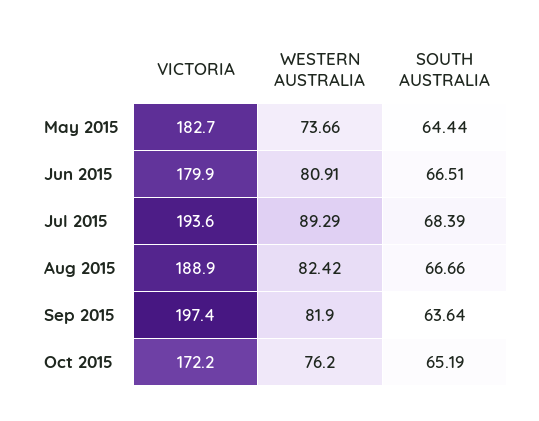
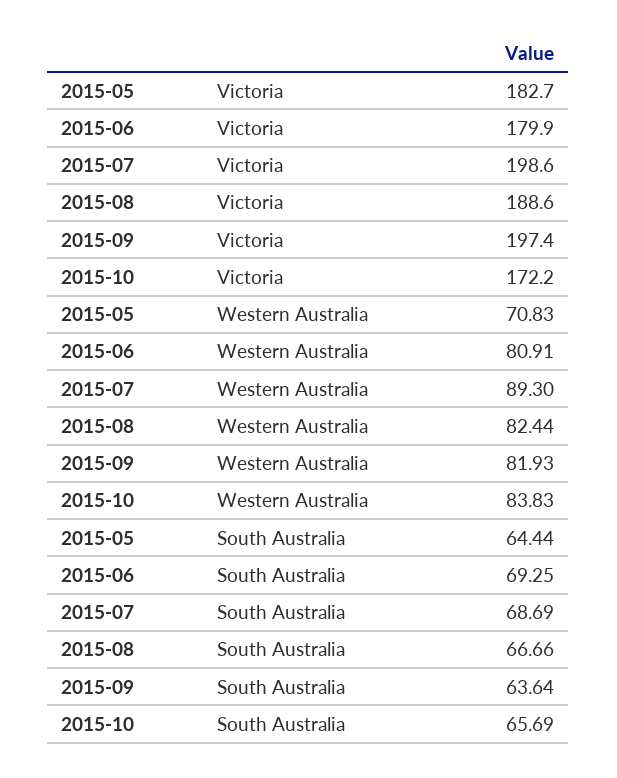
  {
    "VICTORIA": {
      "May 2015": 182.7,
      "Jun 2015": 179.9,
-     "Jul 2015": 193.6,
+     "Jul 2015": 198.6,
-     "Aug 2015": 188.9,
+     "Aug 2015": 188.6,
      "Sep 2015": 197.4,
      "Oct 2015": 172.2
    },
    "WESTERN AUSTRALIA": {
-     "May 2015": 73.66,
+     "May 2015": 70.83,
      "Jun 2015": 80.91,
-     "Jul 2015": 89.29,
+     "Jul 2015": 89.3,
-     "Aug 2015": 82.42,
+     "Aug 2015": 82.44,
-     "Sep 2015": 81.9,
+     "Sep 2015": 81.93,
-     "Oct 2015": 76.2
+     "Oct 2015": 83.83
    },
    "SOUTH AUSTRALIA": {
      "May 2015": 64.44,
-     "Jun 2015": 66.51,
+     "Jun 2015": 69.25,
-     "Jul 2015": 68.39,
+     "Jul 2015": 68.69,
      "Aug 2015": 66.66,
      "Sep 2015": 63.64,
-     "Oct 2015": 65.19
+     "Oct 2015": 65.69
    }
  }

